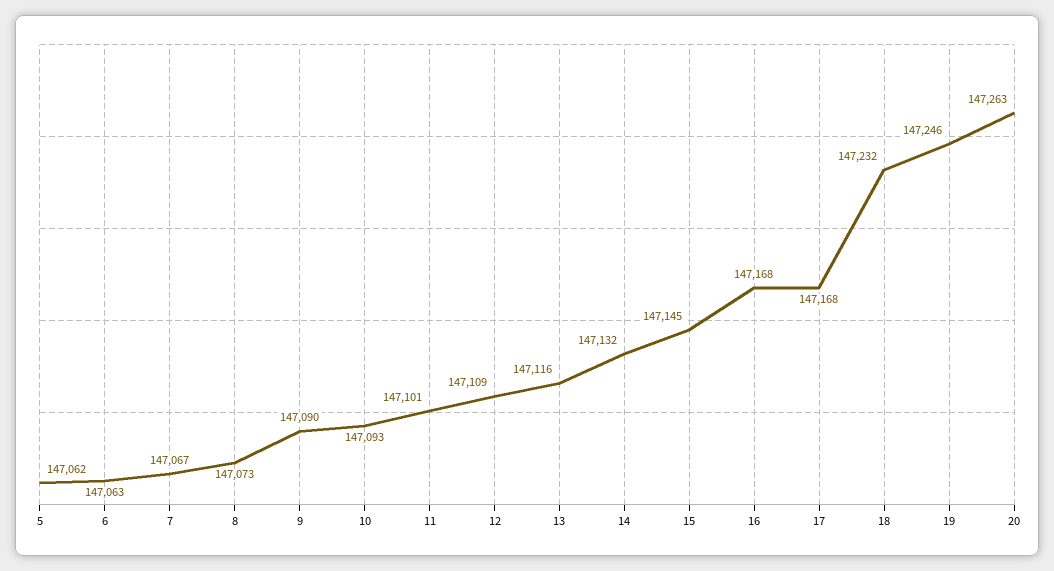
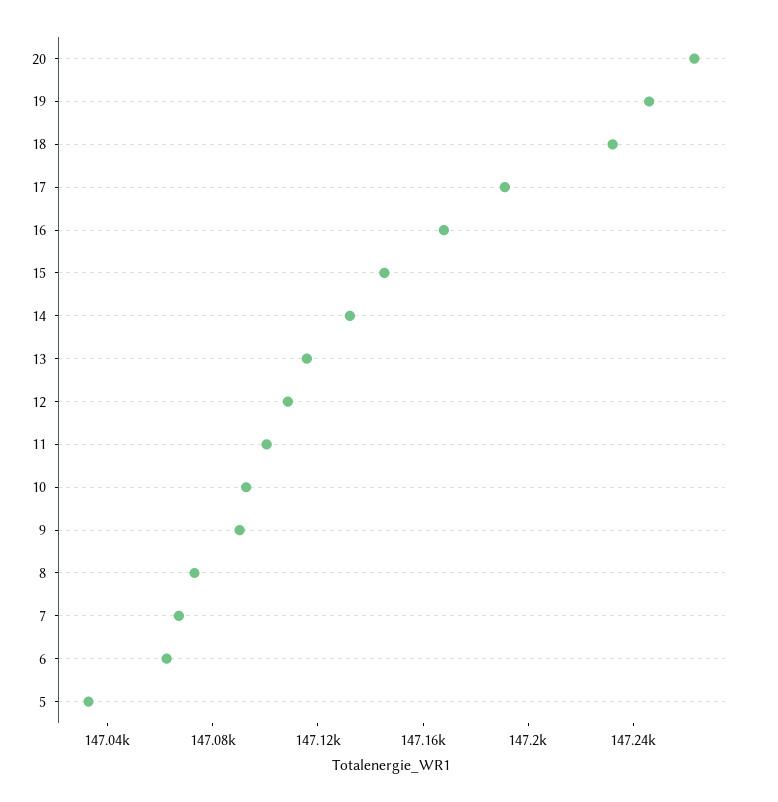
  {
-   "5": 147062,
+   "5": 147030,
    "6": 147063,
    "7": 147067,
    "8": 147073,
    "9": 147090,
    "10": 147093,
    "11": 147101,
    "12": 147109,
    "13": 147116,
    "14": 147132,
    "15": 147145,
    "16": 147168,
-   "17": 147168,
+   "17": 147190,
    "18": 147232,
    "19": 147246,
    "20": 147263
  }

